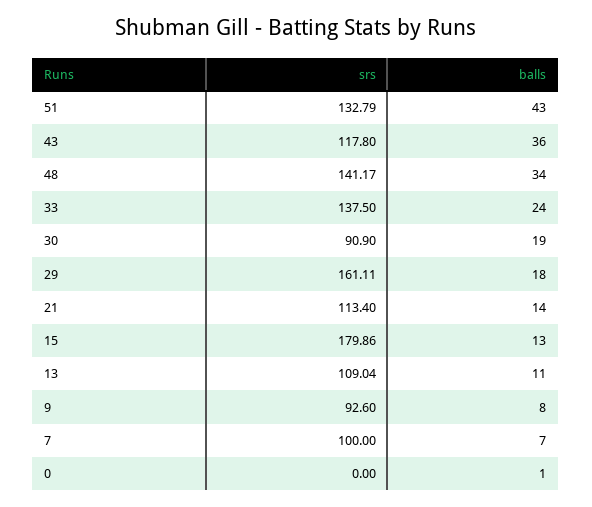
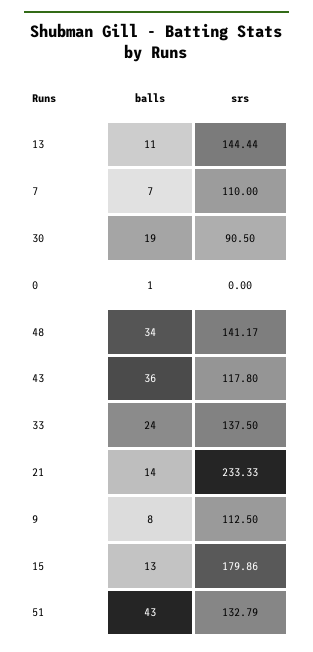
  {
    "srs": {
      "51": 132.79,
      "43": 117.8,
      "48": 141.17,
      "33": 137.5,
-     "30": 90.9,
+     "30": 90.5,
-     "29": 161.11,
-     "21": 113.4,
+     "21": 233.33,
      "15": 179.86,
-     "13": 109.04,
+     "13": 144.44,
-     "9": 92.6,
+     "9": 112.5,
-     "7": 100,
+     "7": 110,
      "0": 0
    },
    "balls": {
      "51": 43,
      "43": 36,
      "48": 34,
      "33": 24,
      "30": 19,
-     "29": 18,
      "21": 14,
      "15": 13,
      "13": 11,
      "9": 8,
      "7": 7,
      "0": 1
    }
  }

